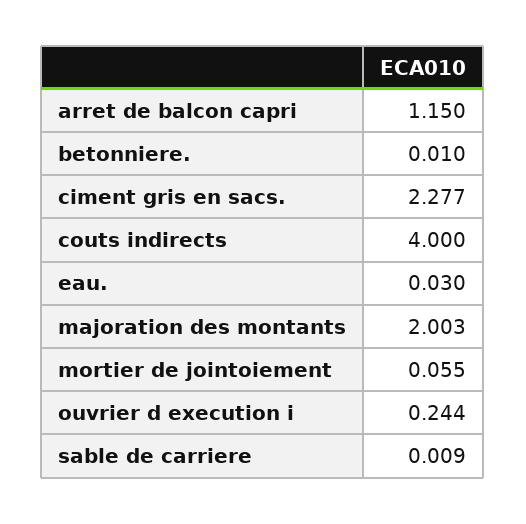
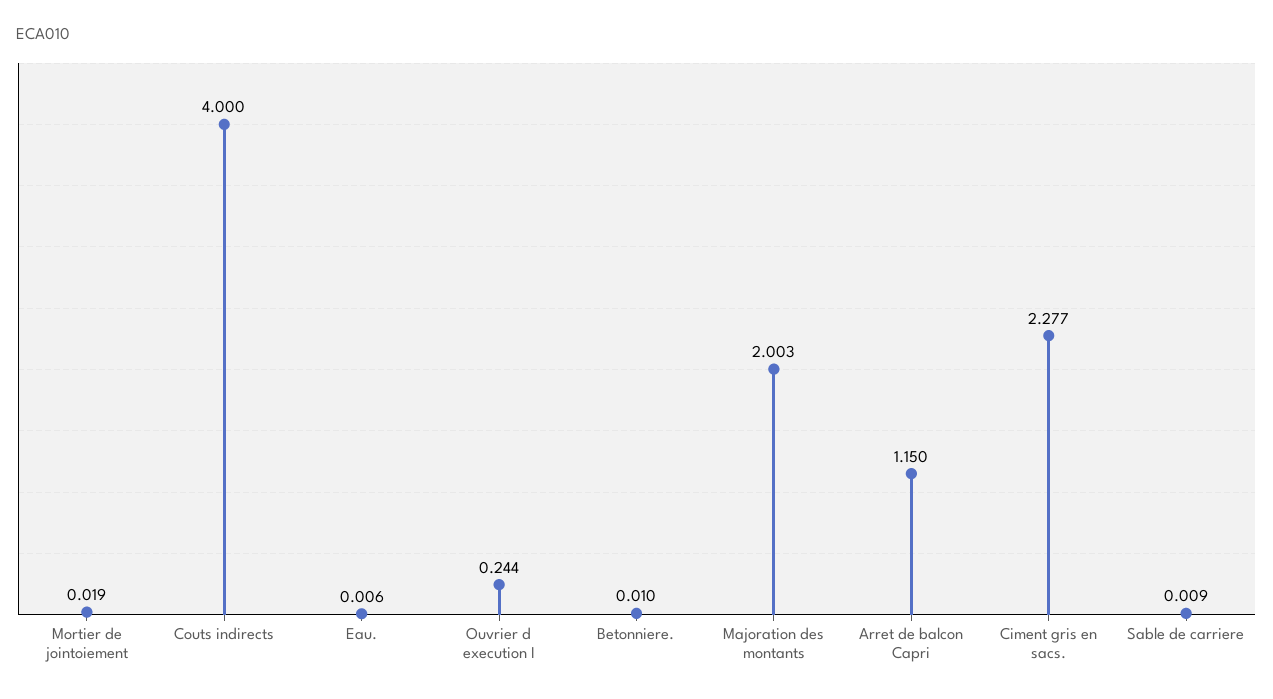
  {
    "arret de balcon capri": 1.15,
    "betonniere.": 0.01,
    "ciment gris en sacs.": 2.277,
    "couts indirects": 4,
-   "eau.": 0.03,
+   "eau.": 0.006,
    "majoration des montants": 2.003,
-   "mortier de jointoiement": 0.055,
+   "mortier de jointoiement": 0.019,
    "ouvrier d execution i": 0.244,
    "sable de carriere": 0.009
  }

